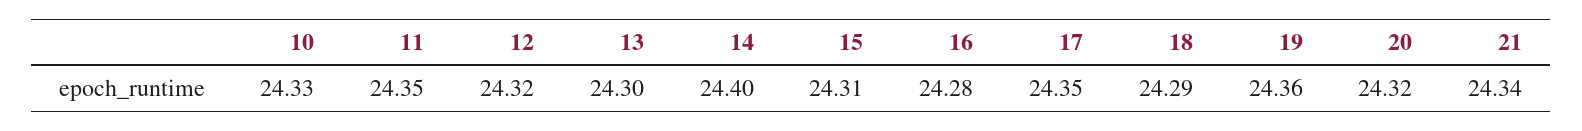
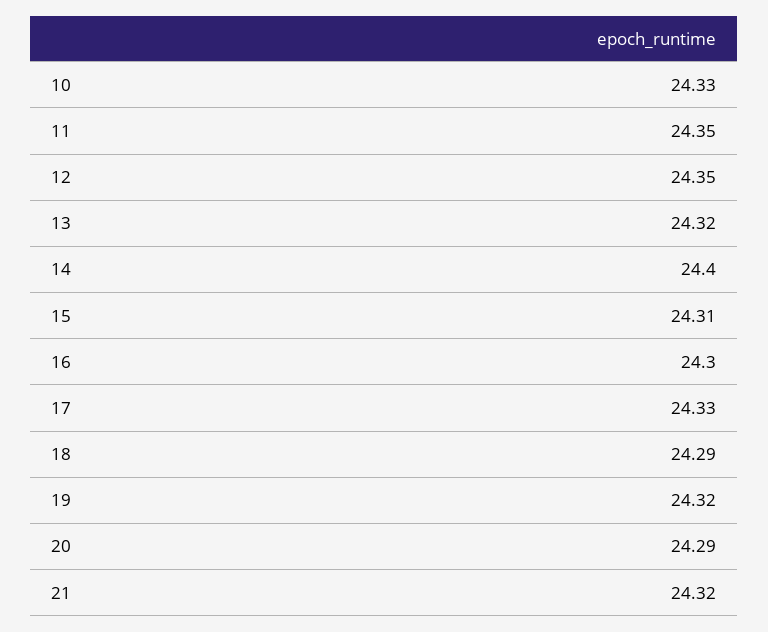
  {
    "10": 24.33,
    "11": 24.35,
-   "12": 24.32,
+   "12": 24.35,
-   "13": 24.3,
+   "13": 24.32,
    "14": 24.4,
    "15": 24.31,
-   "16": 24.28,
+   "16": 24.3,
-   "17": 24.35,
+   "17": 24.33,
    "18": 24.29,
-   "19": 24.36,
+   "19": 24.32,
-   "20": 24.32,
+   "20": 24.29,
-   "21": 24.34
+   "21": 24.32
  }

